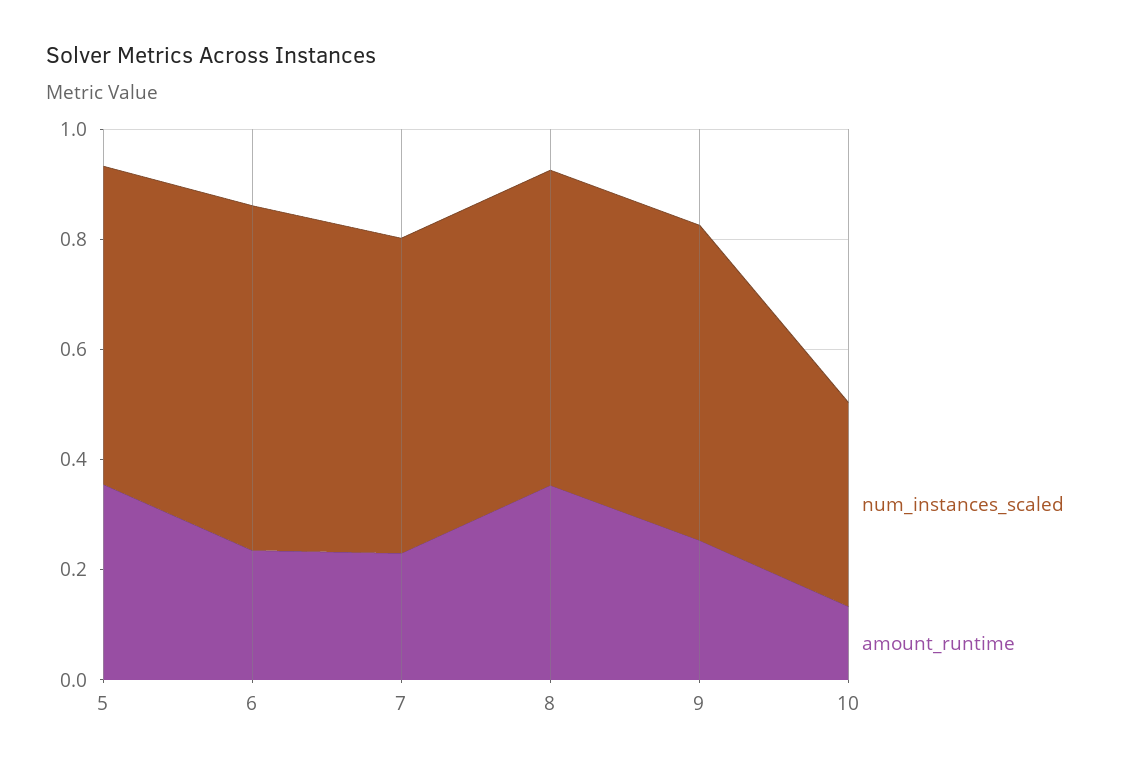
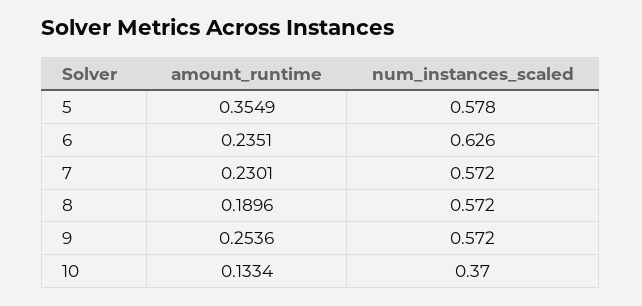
  {
    "num_instances_scaled": {
      "5": 0.578,
      "6": 0.626,
      "7": 0.572,
      "8": 0.572,
      "9": 0.572,
      "10": 0.37
    },
    "amount_runtime": {
      "5": 0.3549,
      "6": 0.2351,
      "7": 0.2301,
-     "8": 0.35,
+     "8": 0.1896,
      "9": 0.2536,
      "10": 0.1334
    }
  }

